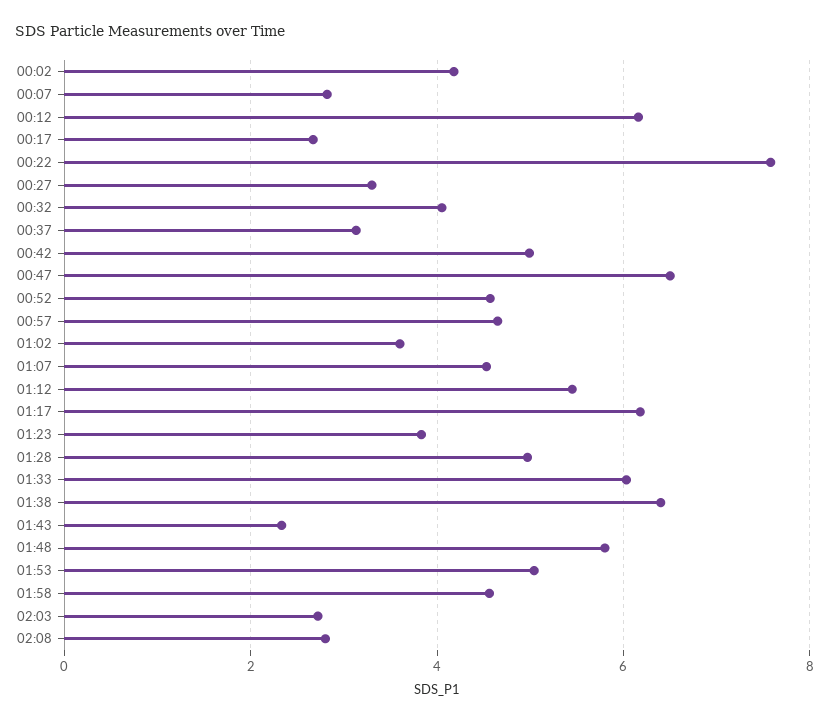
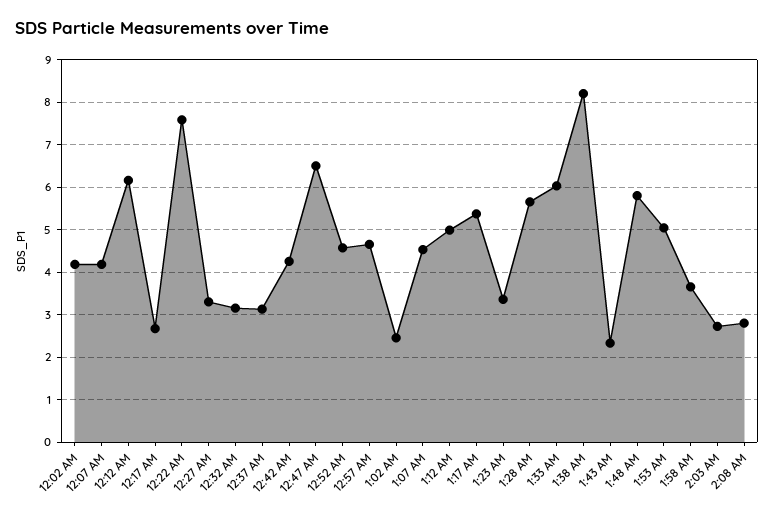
  {
    "00:02": 4.2,
-   "00:07": 2.8,
+   "00:07": 4.2,
    "00:12": 6.2,
    "00:17": 2.6,
    "00:22": 7.6,
    "00:27": 3.4,
-   "00:32": 4,
+   "00:32": 3.2,
    "00:37": 3.2,
-   "00:42": 5,
+   "00:42": 4.2,
    "00:47": 6.6,
    "00:52": 4.6,
    "00:57": 4.6,
-   "01:02": 3.6,
+   "01:02": 2.4,
    "01:07": 4.6,
-   "01:12": 5.4,
+   "01:12": 5,
-   "01:17": 6.2,
+   "01:17": 5.4,
-   "01:23": 3.8,
+   "01:23": 3.4,
-   "01:28": 5,
+   "01:28": 5.6,
    "01:33": 6,
-   "01:38": 6.4,
+   "01:38": 8.2,
    "01:43": 2.4,
    "01:48": 5.8,
    "01:53": 5,
-   "01:58": 4.6,
+   "01:58": 3.6,
    "02:03": 2.8,
    "02:08": 2.8
  }

